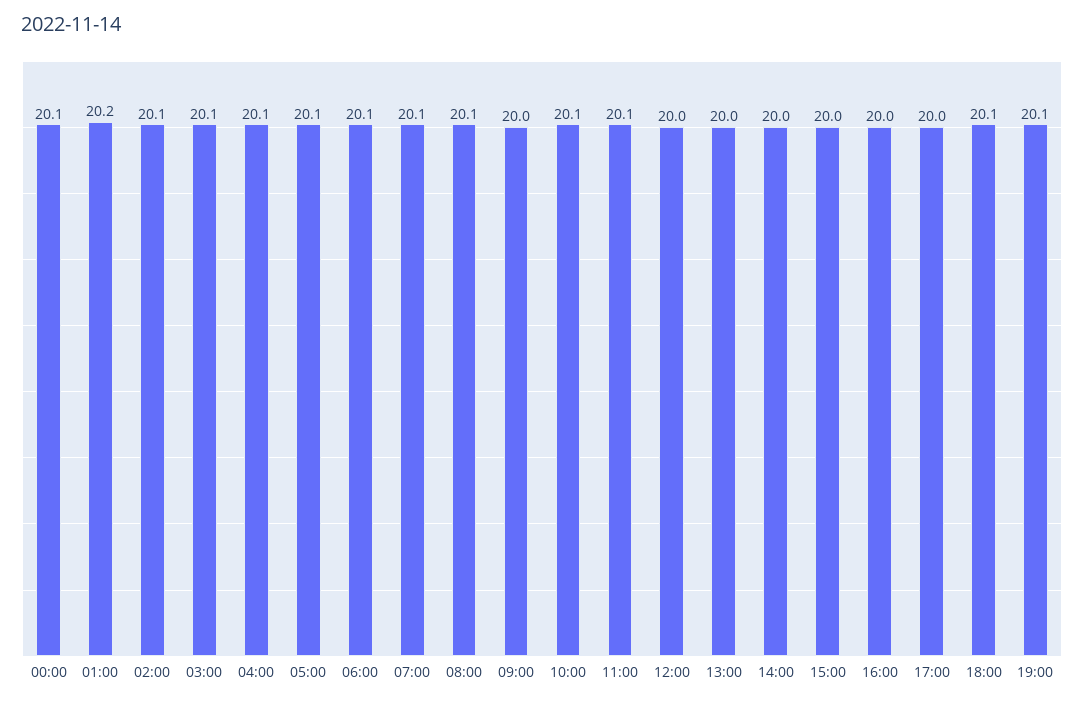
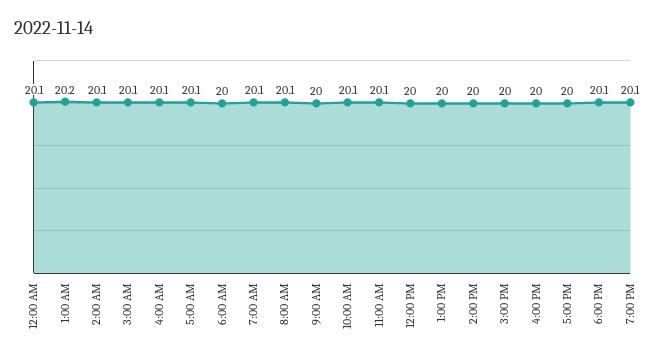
  {
    "00:00": 20.1,
    "01:00": 20.2,
    "02:00": 20.1,
    "03:00": 20.1,
    "04:00": 20.1,
    "05:00": 20.1,
-   "06:00": 20.1,
+   "06:00": 20,
    "07:00": 20.1,
    "08:00": 20.1,
    "09:00": 20,
    "10:00": 20.1,
    "11:00": 20.1,
    "12:00": 20,
    "13:00": 20,
    "14:00": 20,
    "15:00": 20,
    "16:00": 20,
    "17:00": 20,
    "18:00": 20.1,
    "19:00": 20.1
  }

